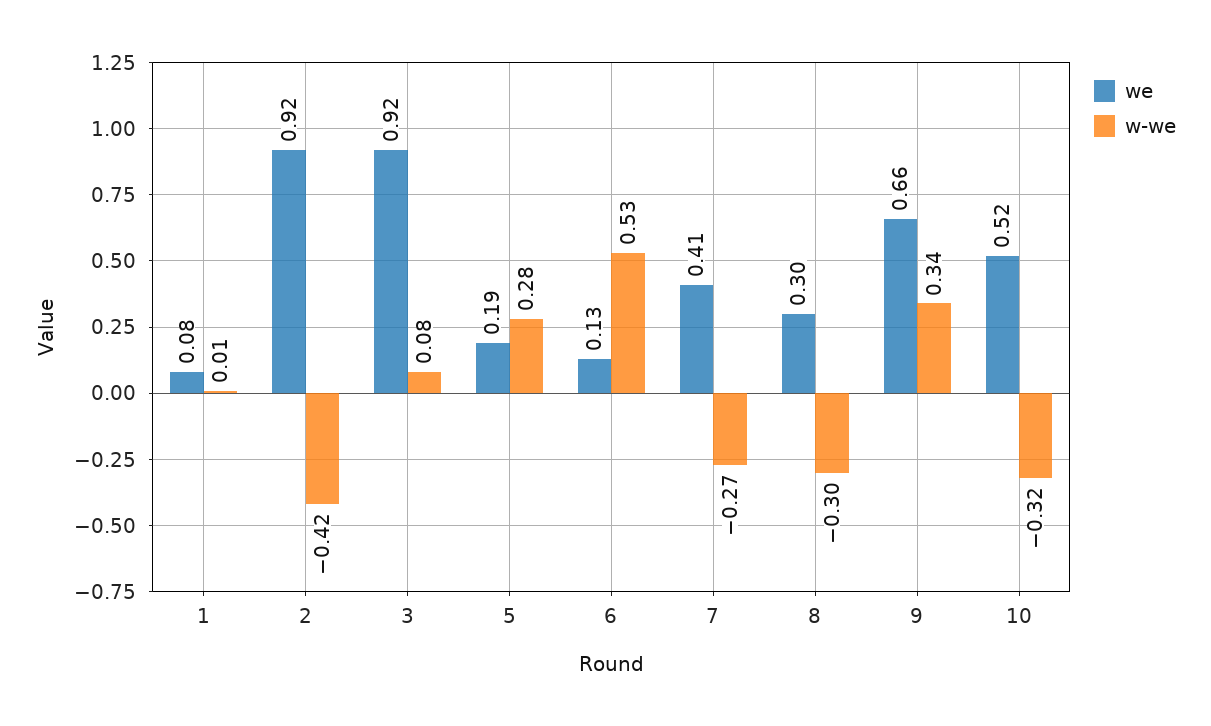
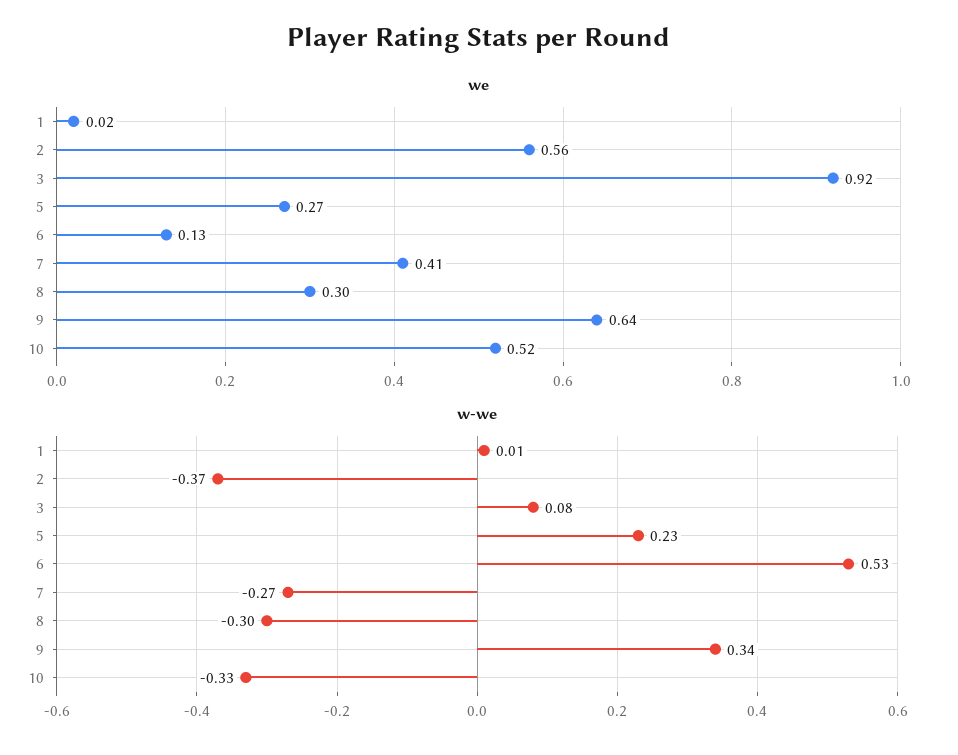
  {
    "we": {
-     "1": 0.08,
+     "1": 0.02,
-     "2": 0.92,
+     "2": 0.56,
      "3": 0.92,
-     "5": 0.19,
+     "5": 0.27,
      "6": 0.13,
      "7": 0.41,
      "8": 0.3,
-     "9": 0.66,
+     "9": 0.64,
      "10": 0.52
    },
    "w-we": {
      "1": 0.01,
-     "2": -0.42,
+     "2": -0.37,
      "3": 0.08,
-     "5": 0.28,
+     "5": 0.23,
      "6": 0.53,
      "7": -0.27,
      "8": -0.3,
      "9": 0.34,
-     "10": -0.32
+     "10": -0.33
    }
  }

